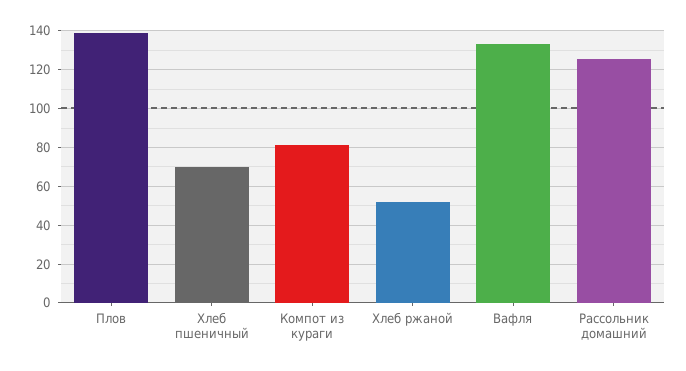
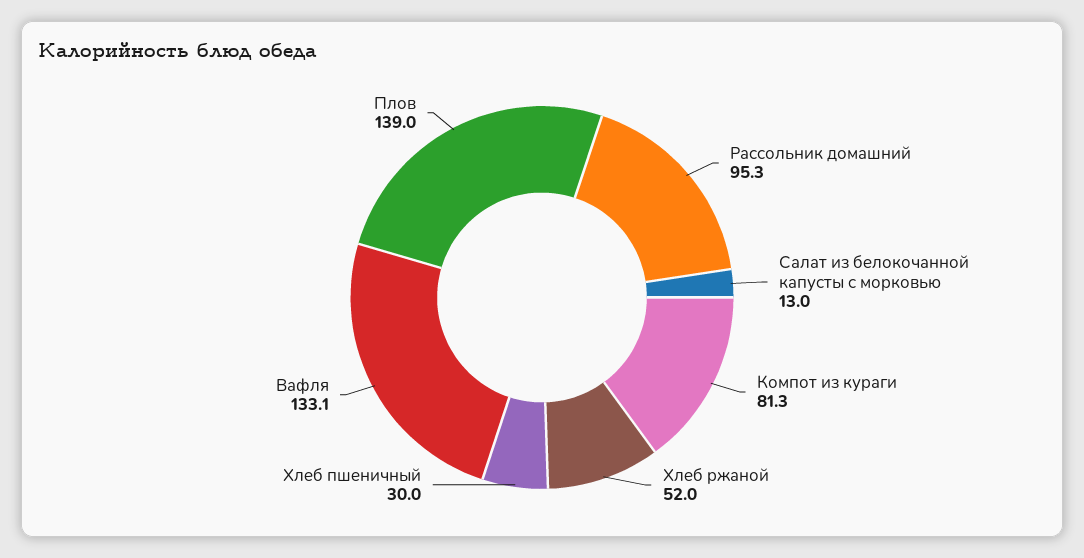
  {
    "Плов": 139,
-   "Хлеб пшеничный": 70,
+   "Хлеб пшеничный": 30,
    "Компот из кураги": 81.3,
    "Хлеб ржаной": 52,
    "Вафля": 133.1,
-   "Рассольник домашний": 125
+   "Рассольник домашний": 95.3,
+   "Салат из белокочанной капусты с морковью": 13
  }

